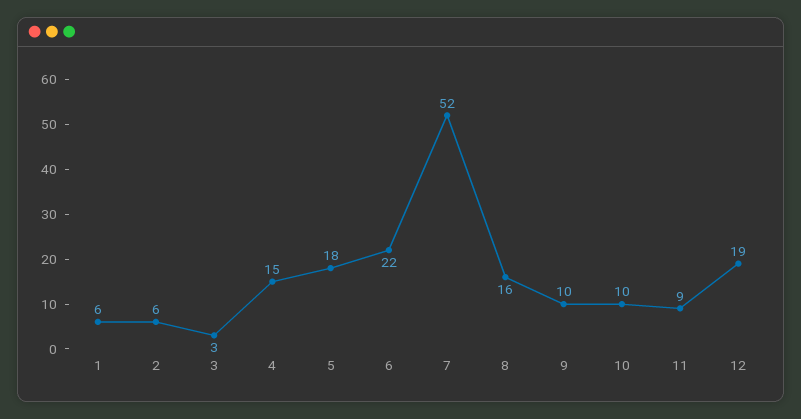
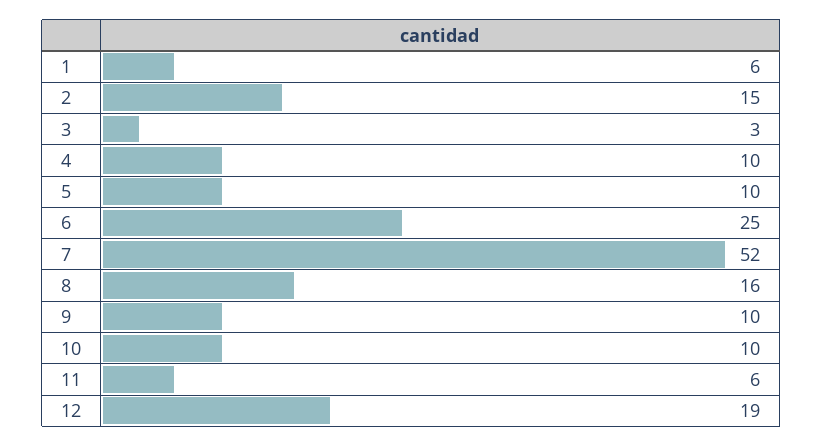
  {
    "1": 6,
-   "2": 6,
+   "2": 15,
    "3": 3,
-   "4": 15,
+   "4": 10,
-   "5": 18,
+   "5": 10,
-   "6": 22,
+   "6": 25,
    "7": 52,
    "8": 16,
    "9": 10,
    "10": 10,
-   "11": 9,
+   "11": 6,
    "12": 19
  }

